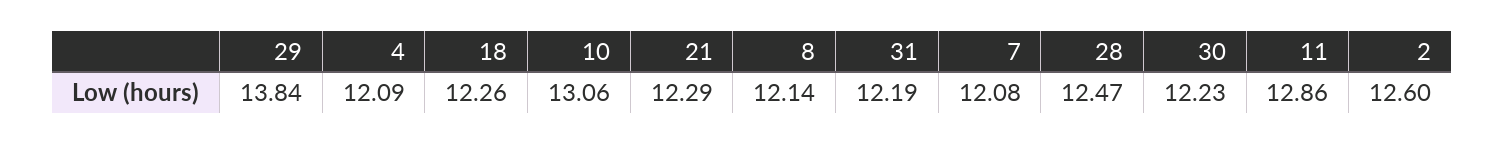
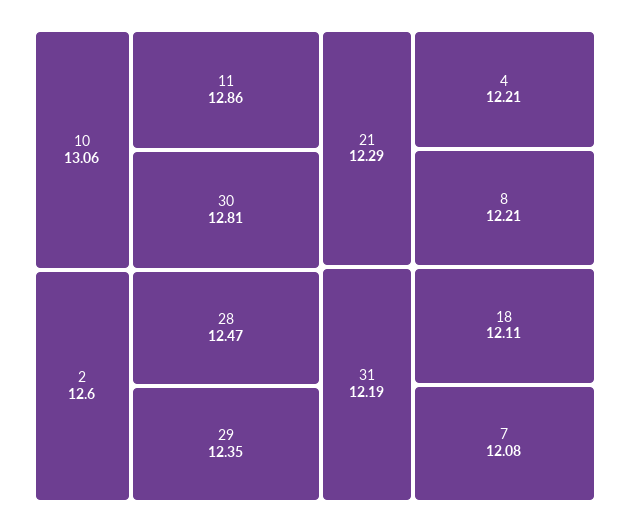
  {
-   "29": 13.84,
+   "29": 12.35,
-   "4": 12.09,
+   "4": 12.21,
-   "18": 12.26,
+   "18": 12.11,
    "10": 13.06,
    "21": 12.29,
-   "8": 12.14,
+   "8": 12.21,
    "31": 12.19,
    "7": 12.08,
    "28": 12.47,
-   "30": 12.23,
+   "30": 12.81,
    "11": 12.86,
    "2": 12.6
  }

